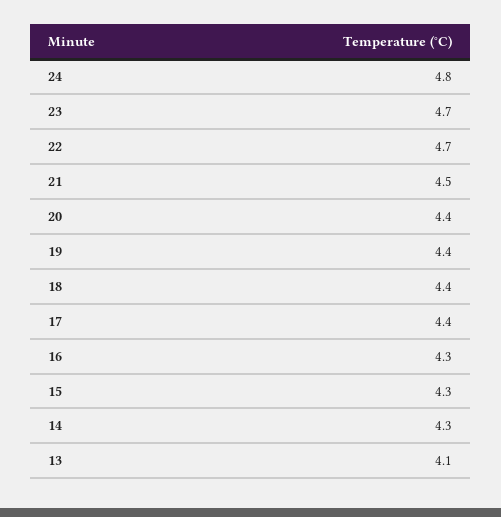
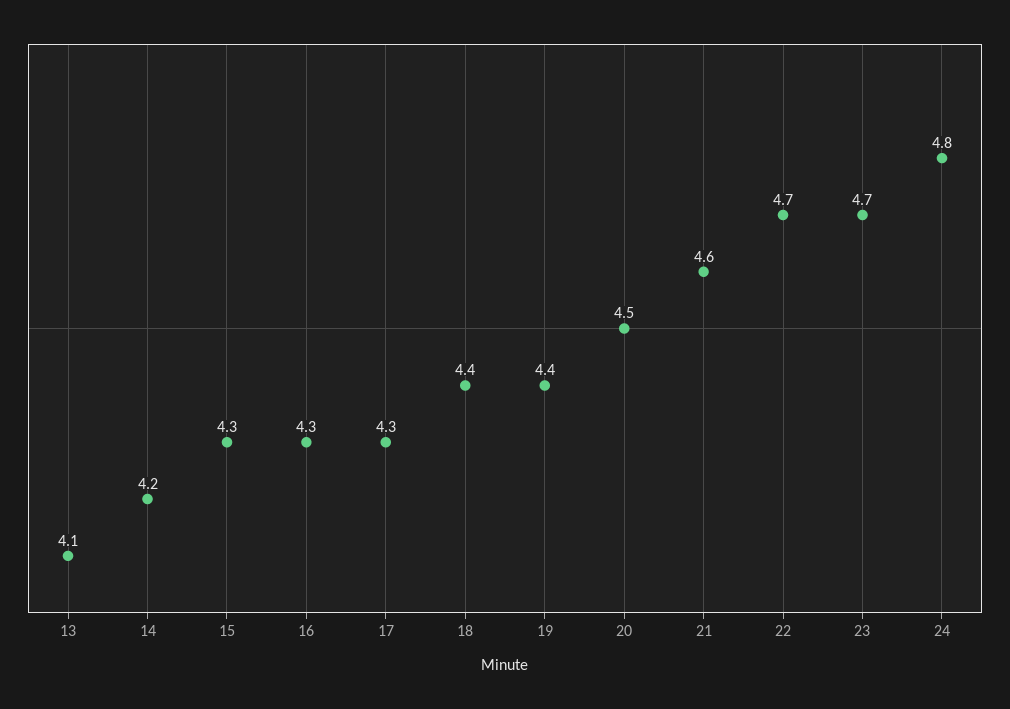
  {
    "24": 4.8,
    "23": 4.7,
    "22": 4.7,
-   "21": 4.5,
+   "21": 4.6,
-   "20": 4.4,
+   "20": 4.5,
    "19": 4.4,
    "18": 4.4,
-   "17": 4.4,
+   "17": 4.3,
    "16": 4.3,
    "15": 4.3,
-   "14": 4.3,
+   "14": 4.2,
    "13": 4.1
  }

